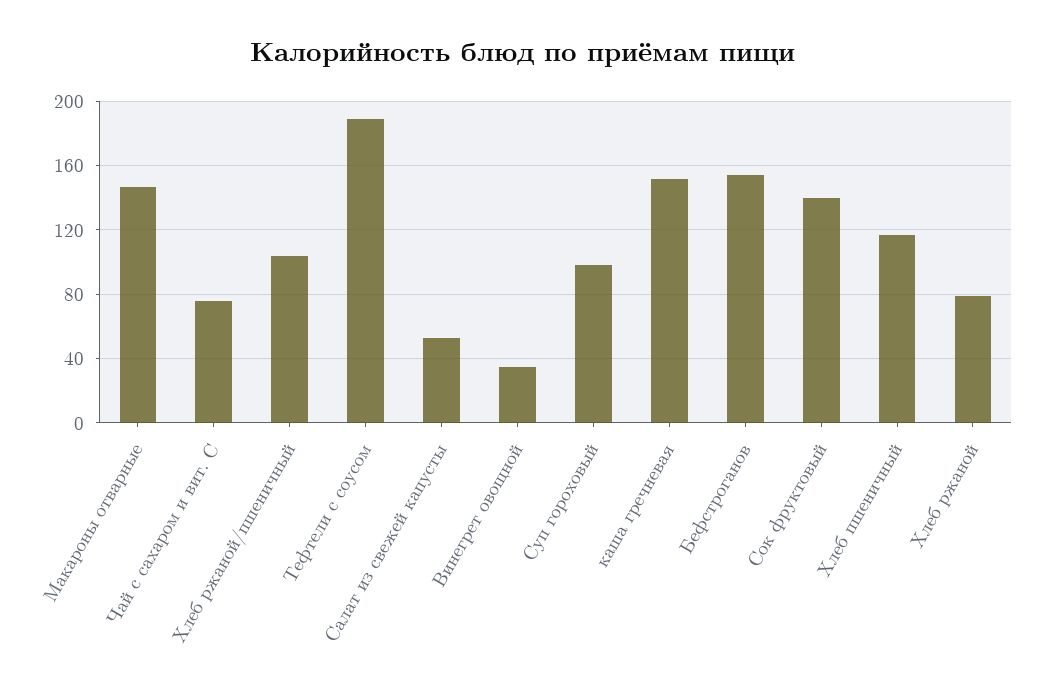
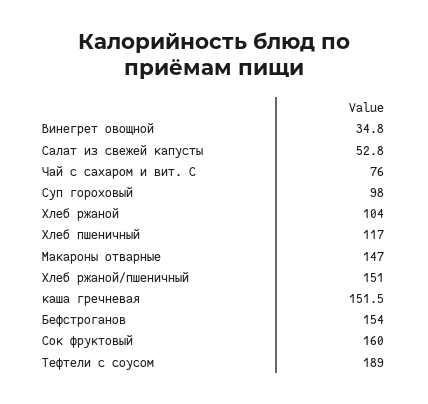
  {
    "Макароны отварные": 147,
    "Чай с сахаром и вит. С": 76,
-   "Хлеб ржаной/пшеничный": 105,
+   "Хлеб ржаной/пшеничный": 151,
    "Тефтели с соусом": 189,
    "Салат из свежей капусты": 52.8,
    "Винегрет овощной": 34.8,
    "Суп гороховый": 98,
    "каша гречневая": 151.5,
    "Бефстроганов": 154,
-   "Сок фруктовый": 140,
+   "Сок фруктовый": 160,
    "Хлеб пшеничный": 117,
-   "Хлеб ржаной": 80
+   "Хлеб ржаной": 104
  }

